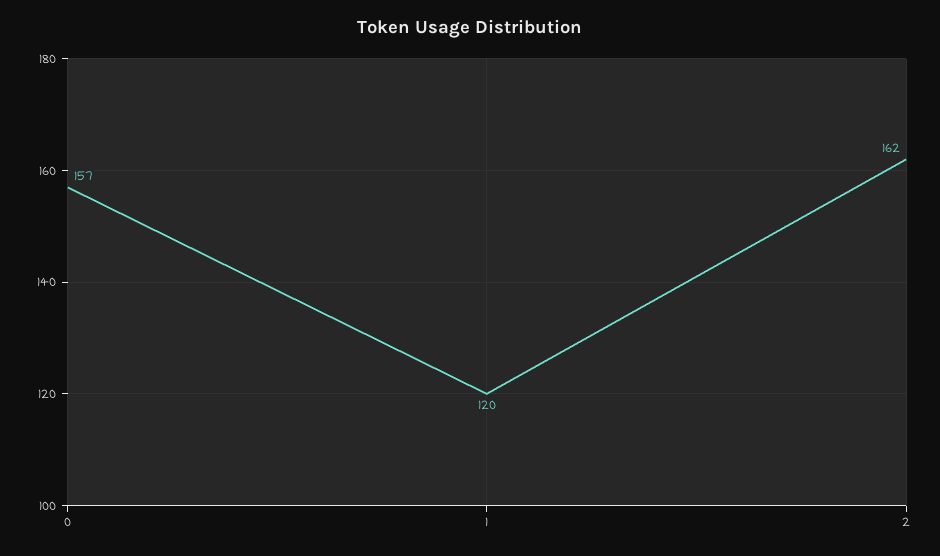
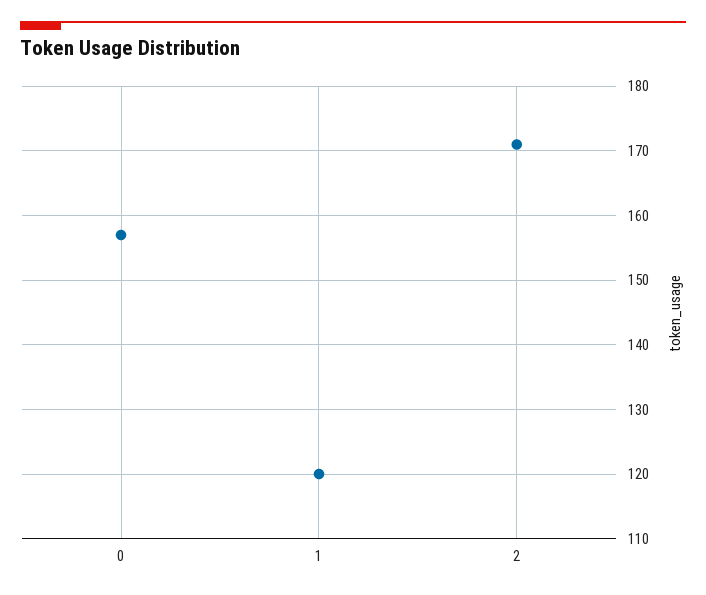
  {
    "0": 157,
    "1": 120,
-   "2": 162
+   "2": 171
  }

